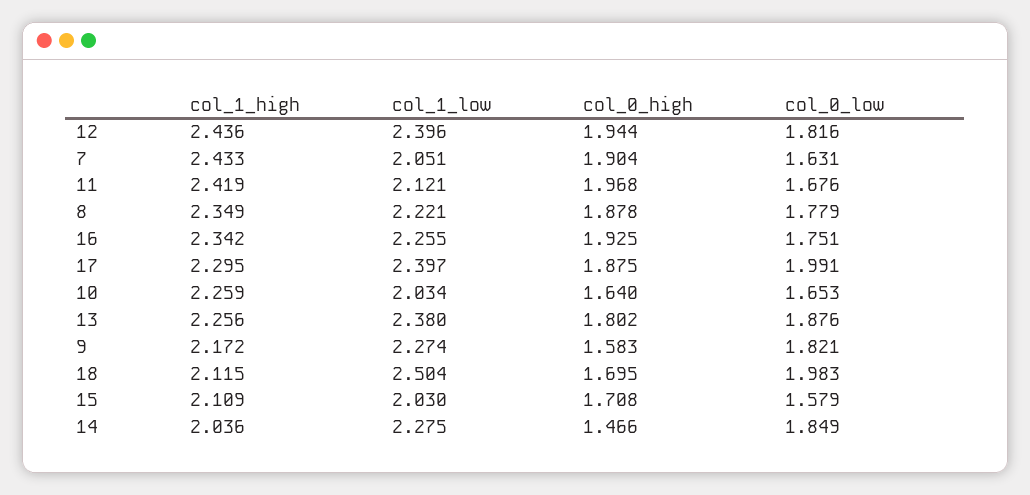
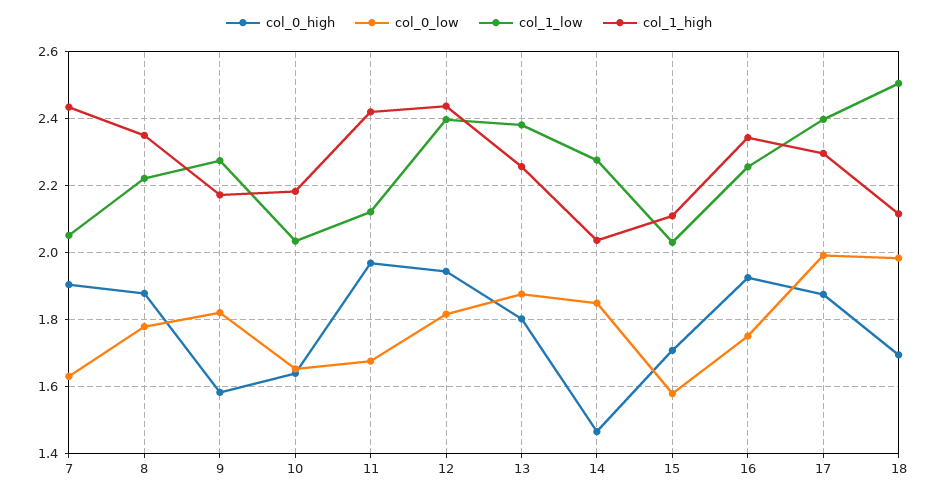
  {
    "col_1_high": {
      "12": 2.436,
      "7": 2.433,
      "11": 2.419,
      "8": 2.349,
      "16": 2.342,
      "17": 2.295,
-     "10": 2.259,
+     "10": 2.18,
      "13": 2.256,
      "9": 2.172,
      "18": 2.115,
      "15": 2.109,
      "14": 2.036
    },
    "col_1_low": {
      "12": 2.396,
      "7": 2.051,
      "11": 2.121,
      "8": 2.221,
      "16": 2.255,
      "17": 2.397,
      "10": 2.034,
      "13": 2.38,
      "9": 2.274,
      "18": 2.504,
      "15": 2.03,
      "14": 2.275
    },
    "col_0_high": {
      "12": 1.944,
      "7": 1.904,
      "11": 1.968,
      "8": 1.878,
      "16": 1.925,
      "17": 1.875,
      "10": 1.64,
      "13": 1.802,
      "9": 1.583,
      "18": 1.695,
      "15": 1.708,
      "14": 1.466
    },
    "col_0_low": {
      "12": 1.816,
      "7": 1.631,
      "11": 1.676,
      "8": 1.779,
      "16": 1.751,
      "17": 1.991,
      "10": 1.653,
      "13": 1.876,
      "9": 1.821,
      "18": 1.983,
      "15": 1.579,
      "14": 1.849
    }
  }

